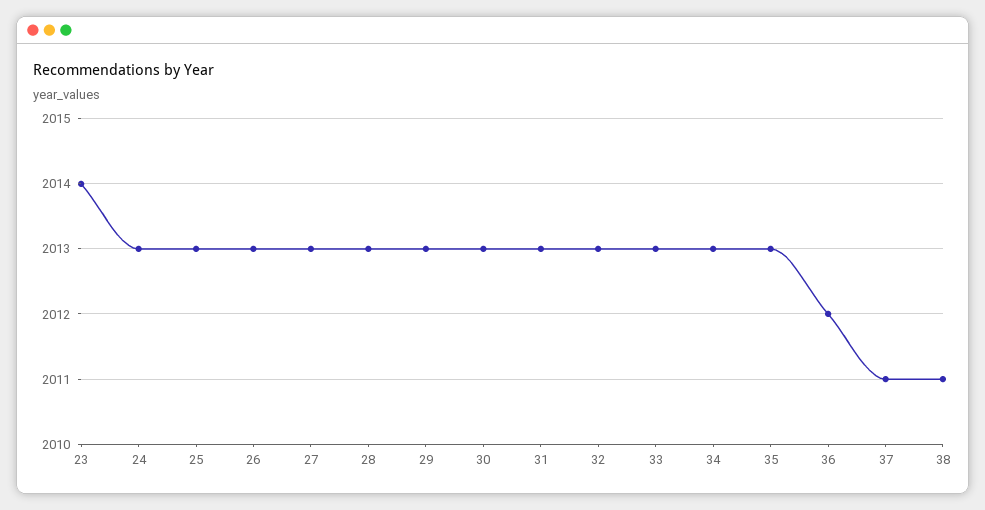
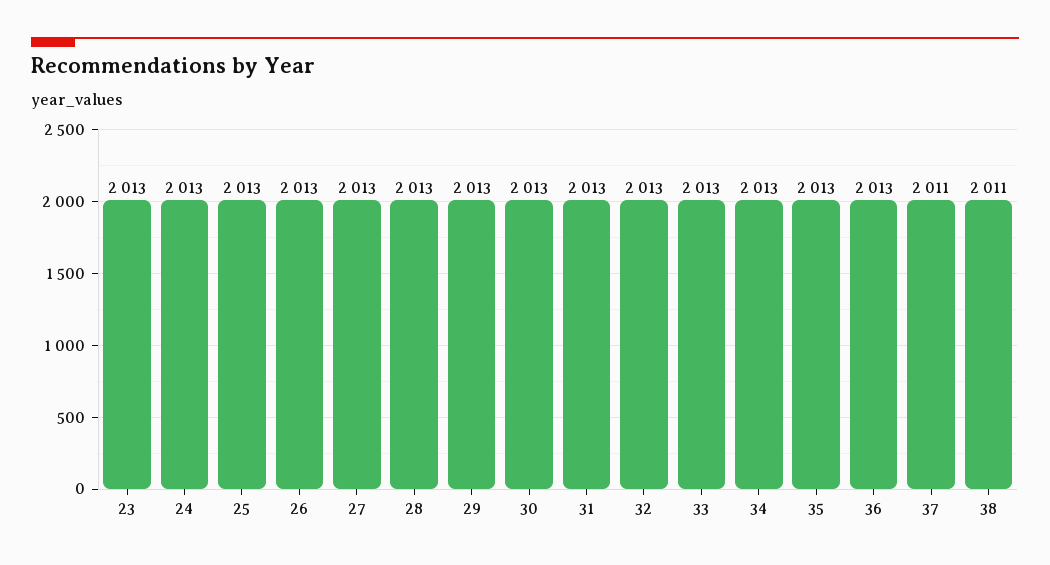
  {
-   "23": 2014,
+   "23": 2013,
    "24": 2013,
    "25": 2013,
    "26": 2013,
    "27": 2013,
    "28": 2013,
    "29": 2013,
    "30": 2013,
    "31": 2013,
    "32": 2013,
    "33": 2013,
    "34": 2013,
    "35": 2013,
-   "36": 2012,
+   "36": 2013,
    "37": 2011,
    "38": 2011
  }

